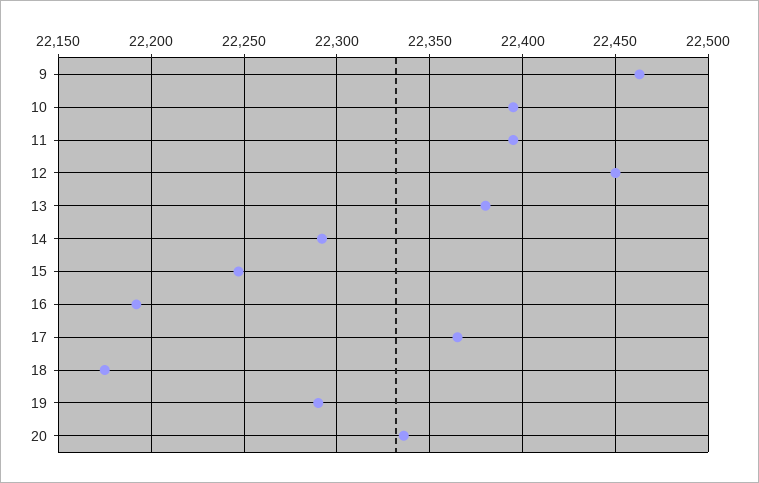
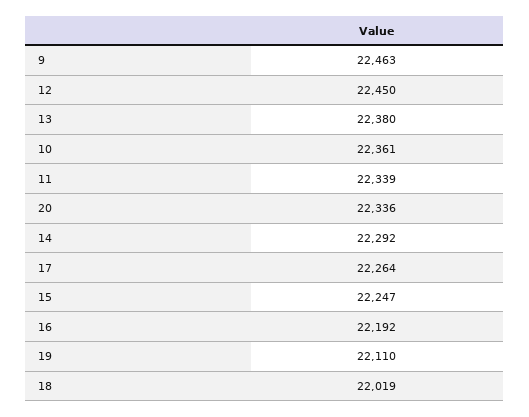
  {
    "9": 22463,
-   "10": 22395,
+   "10": 22361,
-   "11": 22395,
+   "11": 22339,
    "12": 22450,
    "13": 22380,
    "14": 22292,
    "15": 22247,
    "16": 22192,
-   "17": 22365,
+   "17": 22264,
-   "18": 22175,
+   "18": 22019,
-   "19": 22290,
+   "19": 22110,
    "20": 22336
  }

